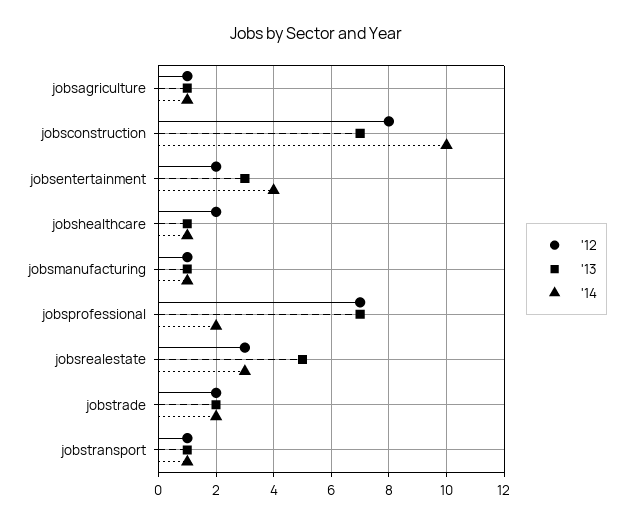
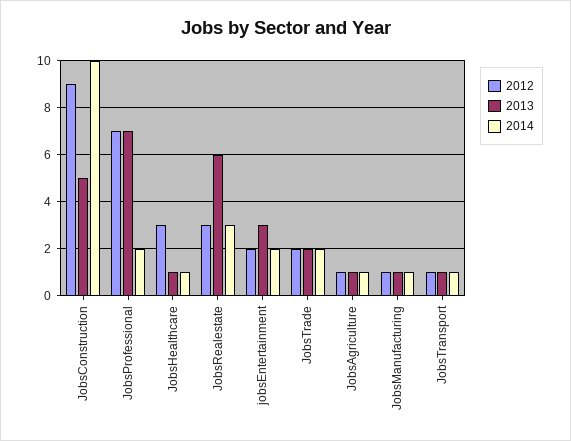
  {
    "'12": {
      "jobsagriculture": 1,
-     "jobsconstruction": 8,
+     "jobsconstruction": 9,
      "jobsentertainment": 2,
-     "jobshealthcare": 2,
+     "jobshealthcare": 3,
      "jobsmanufacturing": 1,
      "jobsprofessional": 7,
      "jobsrealestate": 3,
      "jobstrade": 2,
      "jobstransport": 1
    },
    "'13": {
      "jobsagriculture": 1,
-     "jobsconstruction": 7,
+     "jobsconstruction": 5,
      "jobsentertainment": 3,
      "jobshealthcare": 1,
      "jobsmanufacturing": 1,
      "jobsprofessional": 7,
-     "jobsrealestate": 5,
+     "jobsrealestate": 6,
      "jobstrade": 2,
      "jobstransport": 1
    },
    "'14": {
      "jobsagriculture": 1,
      "jobsconstruction": 10,
-     "jobsentertainment": 4,
+     "jobsentertainment": 2,
      "jobshealthcare": 1,
      "jobsmanufacturing": 1,
      "jobsprofessional": 2,
      "jobsrealestate": 3,
      "jobstrade": 2,
      "jobstransport": 1
    }
  }

